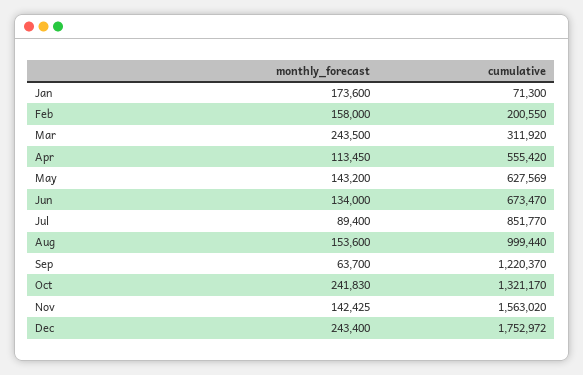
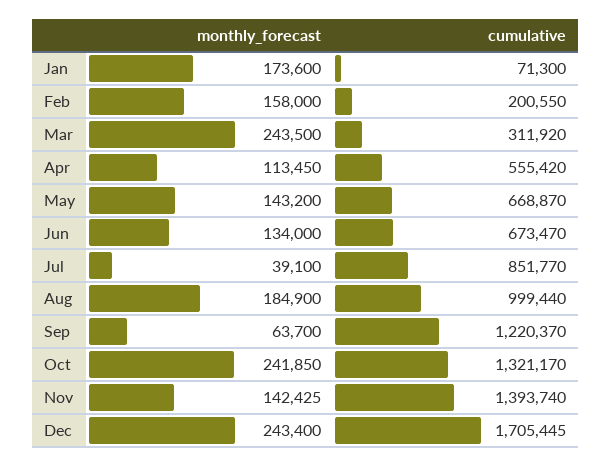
  {
    "monthly_forecast": {
      "Jan": 173600,
      "Feb": 158000,
      "Mar": 243500,
      "Apr": 113450,
      "May": 143200,
      "Jun": 134000,
-     "Jul": 89400,
+     "Jul": 39100,
-     "Aug": 153600,
+     "Aug": 184900,
      "Sep": 63700,
-     "Oct": 241830,
+     "Oct": 241850,
      "Nov": 142425,
      "Dec": 243400
    },
    "cumulative": {
      "Jan": 71300,
      "Feb": 200550,
      "Mar": 311920,
      "Apr": 555420,
-     "May": 627569,
+     "May": 668870,
      "Jun": 673470,
      "Jul": 851770,
      "Aug": 999440,
      "Sep": 1220370,
      "Oct": 1321170,
-     "Nov": 1563020,
+     "Nov": 1393740,
-     "Dec": 1752972
+     "Dec": 1705445
    }
  }

